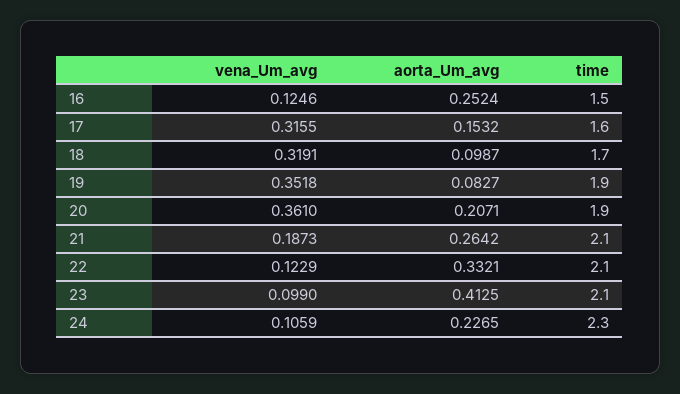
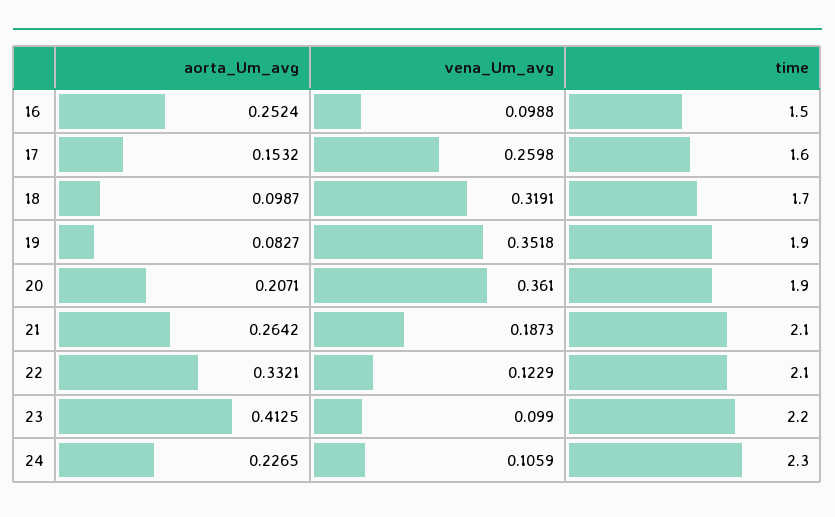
  {
    "vena_Um_avg": {
-     "16": 0.1246,
+     "16": 0.0988,
-     "17": 0.3155,
+     "17": 0.2598,
      "18": 0.3191,
      "19": 0.3518,
      "20": 0.361,
      "21": 0.1873,
      "22": 0.1229,
      "23": 0.099,
      "24": 0.1059
    },
    "aorta_Um_avg": {
      "16": 0.2524,
      "17": 0.1532,
      "18": 0.0987,
      "19": 0.0827,
      "20": 0.2071,
      "21": 0.2642,
      "22": 0.3321,
      "23": 0.4125,
      "24": 0.2265
    },
    "time": {
      "16": 1.5,
      "17": 1.6,
      "18": 1.7,
      "19": 1.9,
      "20": 1.9,
      "21": 2.1,
      "22": 2.1,
-     "23": 2.1,
+     "23": 2.2,
      "24": 2.3
    }
  }

